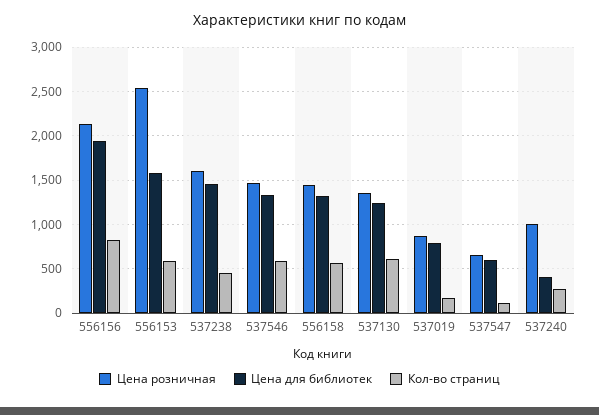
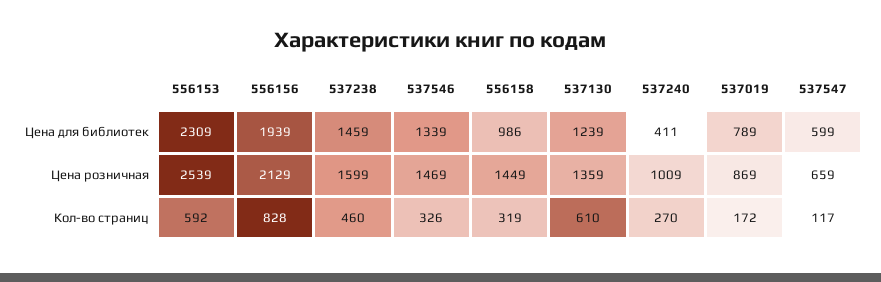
  {
    "Цена розничная": {
      "556156": 2129,
      "556153": 2539,
      "537238": 1599,
      "537546": 1469,
      "556158": 1449,
      "537130": 1359,
      "537019": 869,
      "537547": 659,
      "537240": 1009
    },
    "Цена для библиотек": {
      "556156": 1939,
-     "556153": 1600,
+     "556153": 2309,
      "537238": 1459,
      "537546": 1339,
-     "556158": 1300,
+     "556158": 986,
      "537130": 1239,
      "537019": 789,
      "537547": 599,
      "537240": 411
    },
    "Кол-во страниц": {
      "556156": 828,
      "556153": 592,
      "537238": 460,
-     "537546": 600,
+     "537546": 326,
-     "556158": 600,
+     "556158": 319,
      "537130": 610,
      "537019": 172,
      "537547": 117,
      "537240": 270
    }
  }

